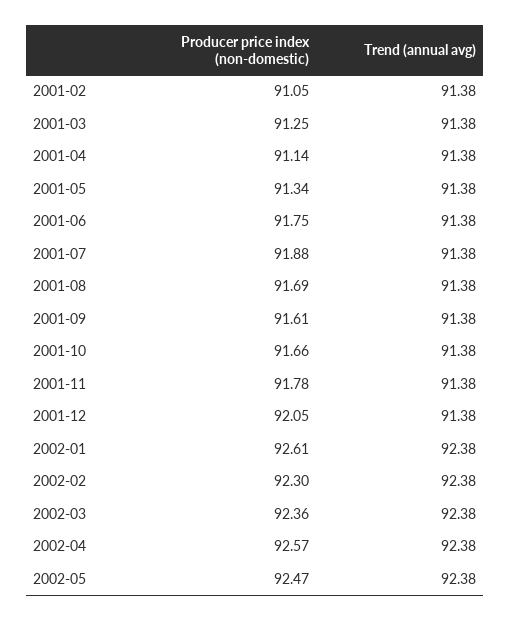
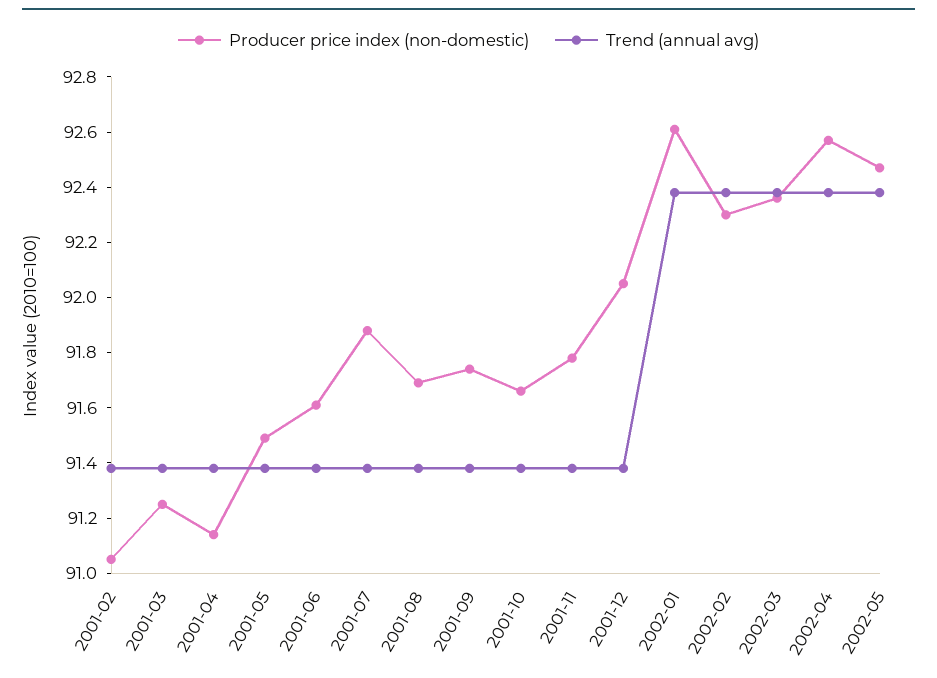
  {
    "Producer price index (non-domestic)": {
      "2001-02": 91.05,
      "2001-03": 91.25,
      "2001-04": 91.14,
-     "2001-05": 91.34,
+     "2001-05": 91.5,
-     "2001-06": 91.75,
+     "2001-06": 91.6,
      "2001-07": 91.88,
      "2001-08": 91.69,
-     "2001-09": 91.61,
+     "2001-09": 91.75,
      "2001-10": 91.66,
      "2001-11": 91.78,
      "2001-12": 92.05,
      "2002-01": 92.61,
      "2002-02": 92.3,
      "2002-03": 92.36,
      "2002-04": 92.57,
      "2002-05": 92.47
    },
    "Trend (annual avg)": {
      "2001-02": 91.38,
      "2001-03": 91.38,
      "2001-04": 91.38,
      "2001-05": 91.38,
      "2001-06": 91.38,
      "2001-07": 91.38,
      "2001-08": 91.38,
      "2001-09": 91.38,
      "2001-10": 91.38,
      "2001-11": 91.38,
      "2001-12": 91.38,
      "2002-01": 92.38,
      "2002-02": 92.38,
      "2002-03": 92.38,
      "2002-04": 92.38,
      "2002-05": 92.38
    }
  }

